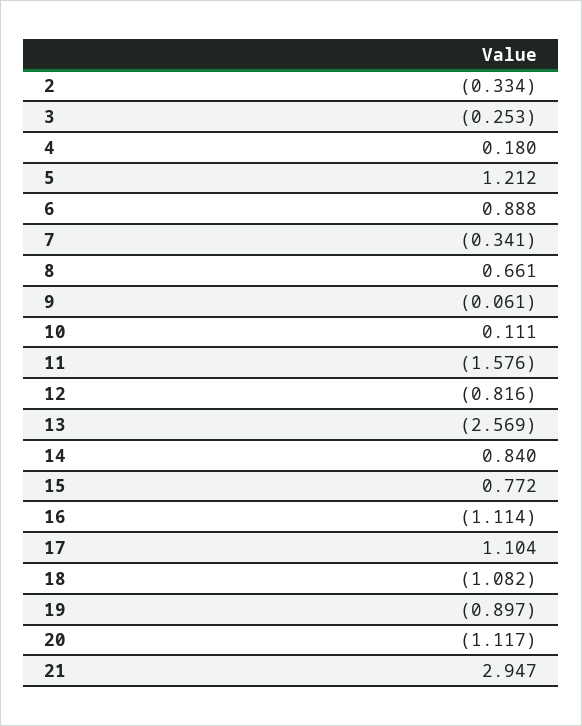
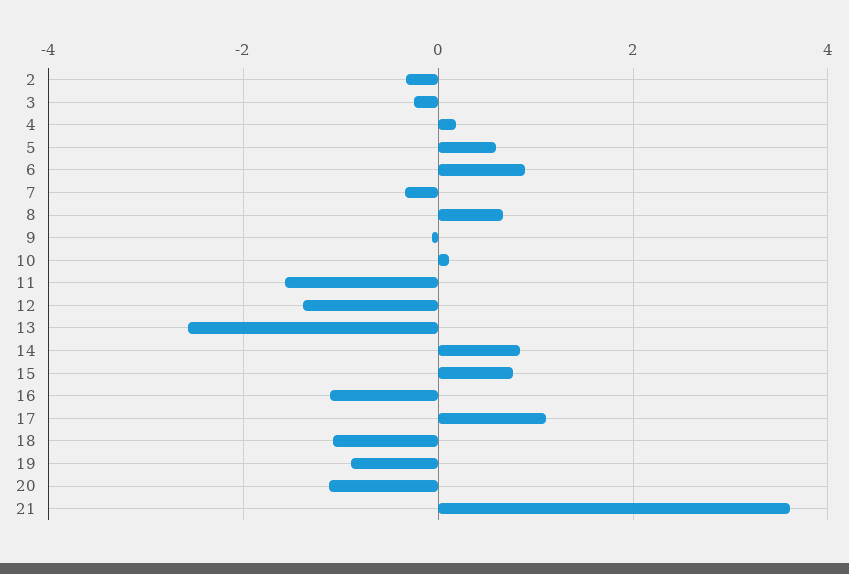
  {
    "2": -0.334,
    "3": -0.253,
    "4": 0.18,
-   "5": 1.212,
+   "5": 0.6,
    "6": 0.888,
    "7": -0.341,
    "8": 0.661,
    "9": -0.061,
    "10": 0.111,
    "11": -1.576,
-   "12": -0.816,
+   "12": -1.4,
    "13": -2.569,
    "14": 0.84,
    "15": 0.772,
    "16": -1.114,
    "17": 1.104,
    "18": -1.082,
    "19": -0.897,
    "20": -1.117,
-   "21": 2.947
+   "21": 3.6
  }

